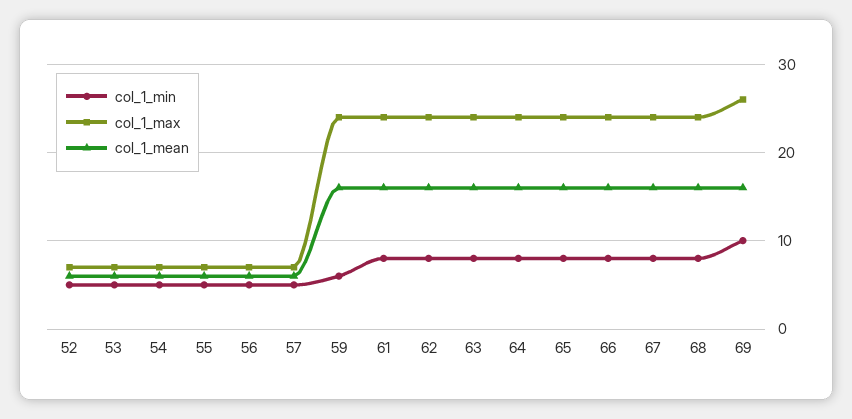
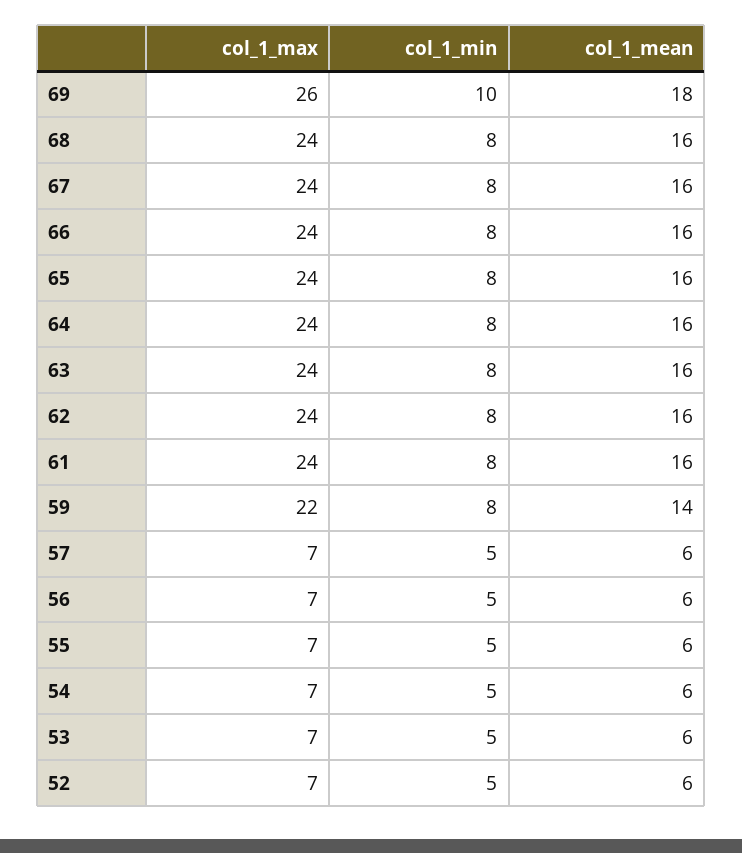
  {
    "col_1_min": {
      "52": 5,
      "53": 5,
      "54": 5,
      "55": 5,
      "56": 5,
      "57": 5,
-     "59": 6,
+     "59": 8,
      "61": 8,
      "62": 8,
      "63": 8,
      "64": 8,
      "65": 8,
      "66": 8,
      "67": 8,
      "68": 8,
      "69": 10
    },
    "col_1_max": {
      "52": 7,
      "53": 7,
      "54": 7,
      "55": 7,
      "56": 7,
      "57": 7,
-     "59": 24,
+     "59": 22,
      "61": 24,
      "62": 24,
      "63": 24,
      "64": 24,
      "65": 24,
      "66": 24,
      "67": 24,
      "68": 24,
      "69": 26
    },
    "col_1_mean": {
      "52": 6,
      "53": 6,
      "54": 6,
      "55": 6,
      "56": 6,
      "57": 6,
-     "59": 16,
+     "59": 14,
      "61": 16,
      "62": 16,
      "63": 16,
      "64": 16,
      "65": 16,
      "66": 16,
      "67": 16,
      "68": 16,
-     "69": 16
+     "69": 18
    }
  }

